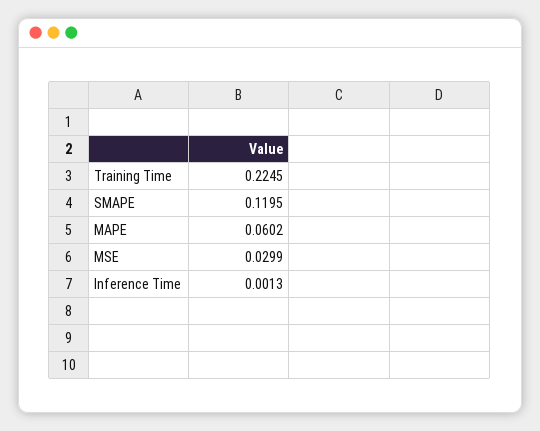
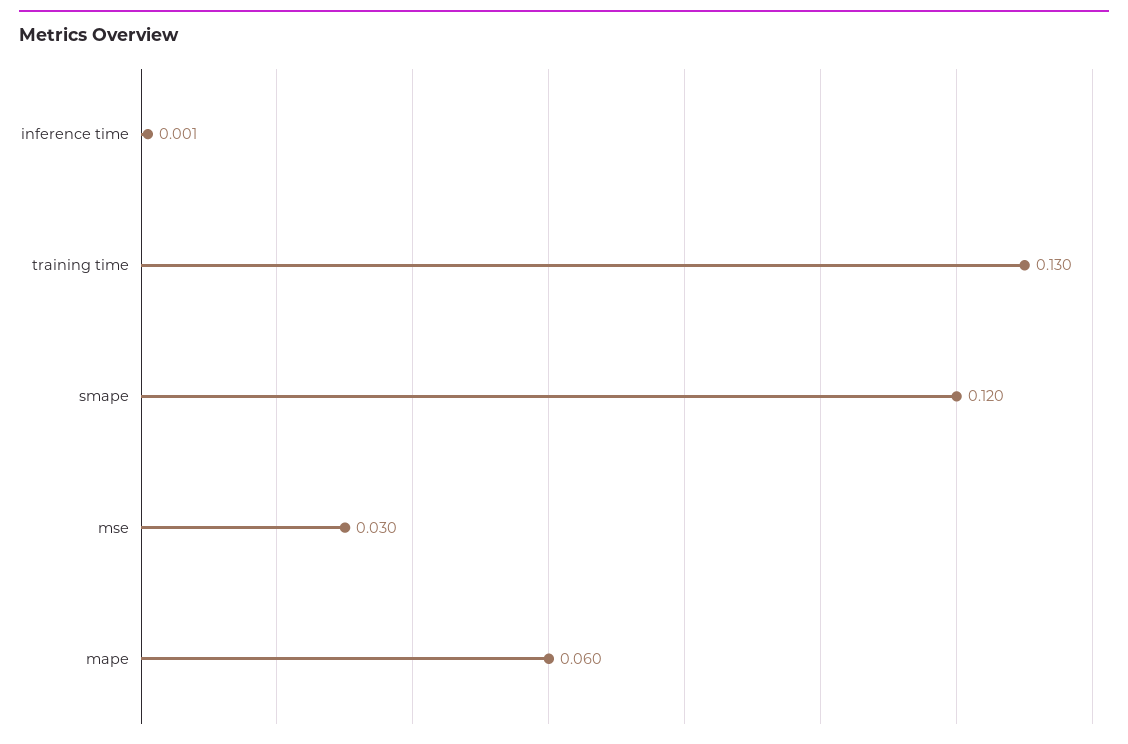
  {
-   "Training Time": 0.2245,
+   "Training Time": 0.13,
    "SMAPE": 0.1195,
    "MAPE": 0.0602,
    "MSE": 0.0299,
    "Inference Time": 0.0013
  }

